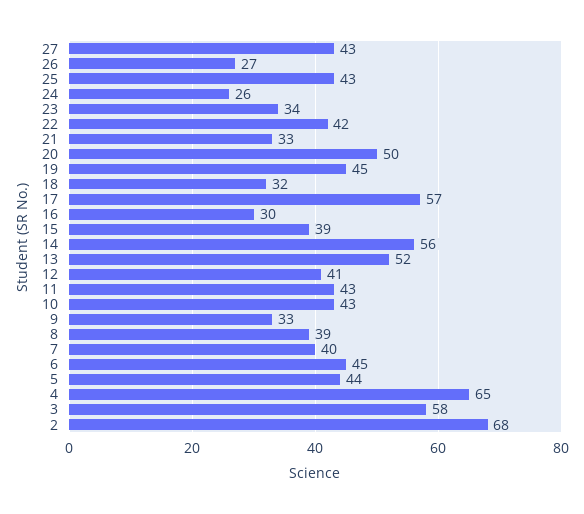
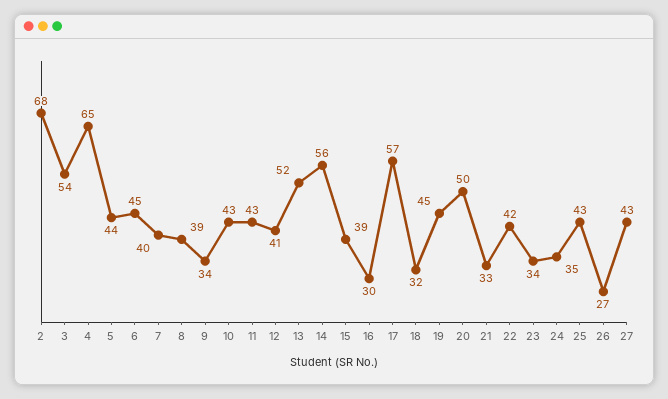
  {
    "27": 43,
    "26": 27,
    "25": 43,
-   "24": 26,
+   "24": 35,
    "23": 34,
    "22": 42,
    "21": 33,
    "20": 50,
    "19": 45,
    "18": 32,
    "17": 57,
    "16": 30,
    "15": 39,
    "14": 56,
    "13": 52,
    "12": 41,
    "11": 43,
    "10": 43,
-   "9": 33,
+   "9": 34,
    "8": 39,
    "7": 40,
    "6": 45,
    "5": 44,
    "4": 65,
-   "3": 58,
+   "3": 54,
    "2": 68
  }

